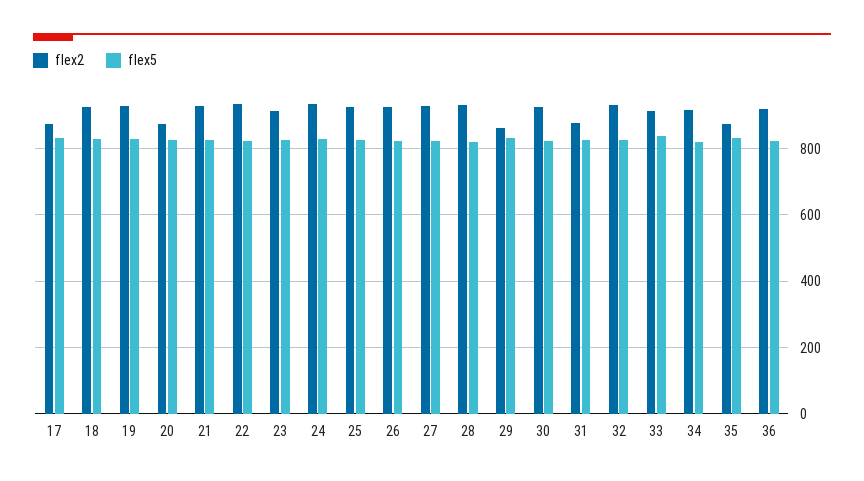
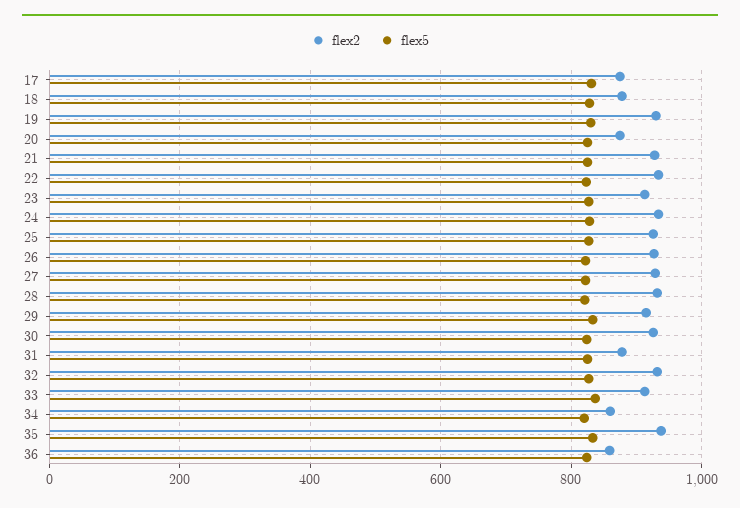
  {
    "flex2": {
      "17": 880,
-     "18": 920,
+     "18": 880,
      "19": 940,
      "20": 880,
      "21": 920,
      "22": 940,
      "23": 920,
      "24": 940,
      "25": 920,
      "26": 920,
      "27": 920,
      "28": 940,
-     "29": 860,
+     "29": 920,
      "30": 920,
      "31": 880,
      "32": 940,
      "33": 920,
-     "34": 920,
+     "34": 860,
-     "35": 880,
+     "35": 940,
-     "36": 920
+     "36": 860
    },
    "flex5": {
      "17": 840,
      "18": 820,
      "19": 840,
      "20": 820,
      "21": 820,
      "22": 820,
      "23": 820,
      "24": 820,
      "25": 820,
      "26": 820,
      "27": 820,
      "28": 820,
      "29": 840,
      "30": 820,
      "31": 820,
      "32": 820,
      "33": 840,
      "34": 820,
      "35": 840,
      "36": 820
    }
  }

